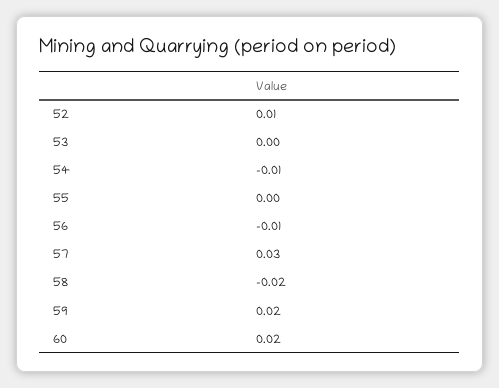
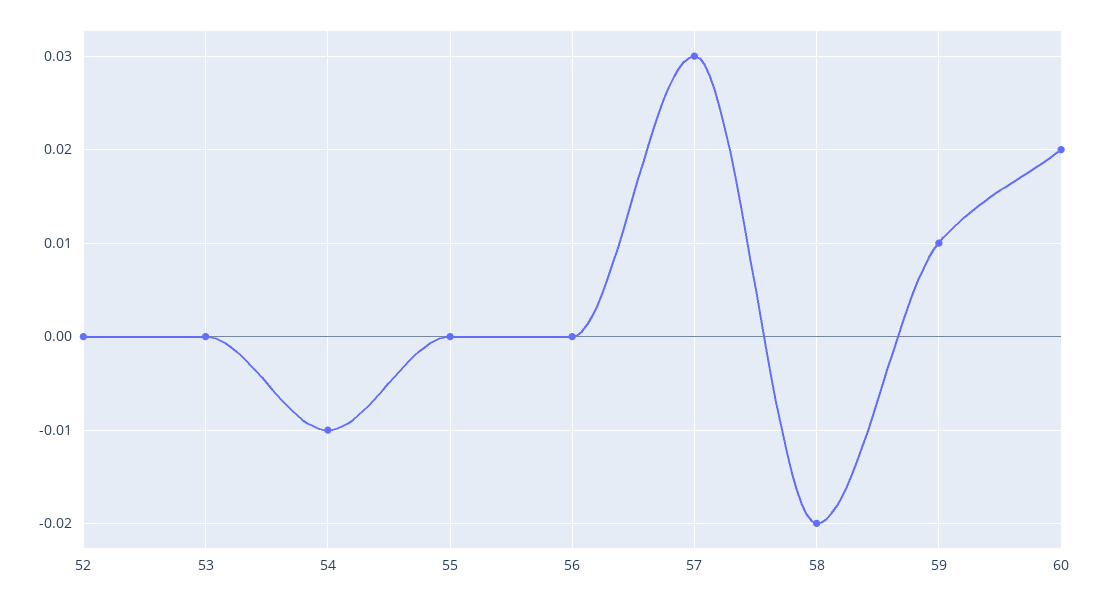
  {
-   "52": 0.01,
+   "52": 0,
    "53": 0,
    "54": -0.01,
    "55": 0,
-   "56": -0.01,
+   "56": 0,
    "57": 0.03,
    "58": -0.02,
-   "59": 0.02,
+   "59": 0.01,
    "60": 0.02
  }

